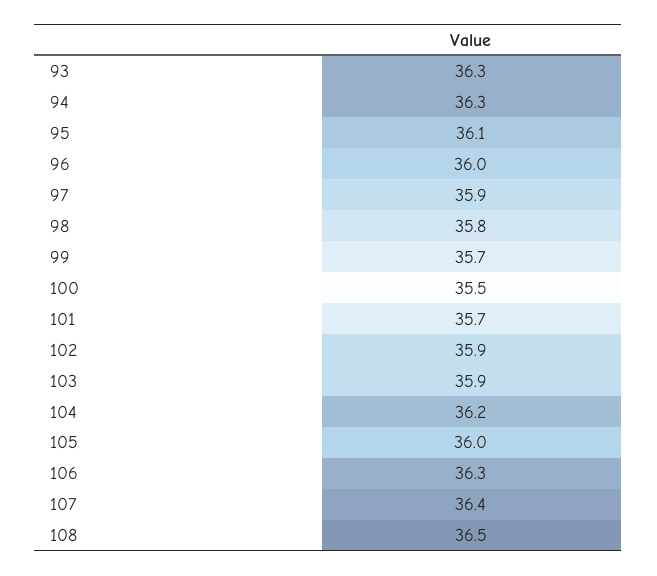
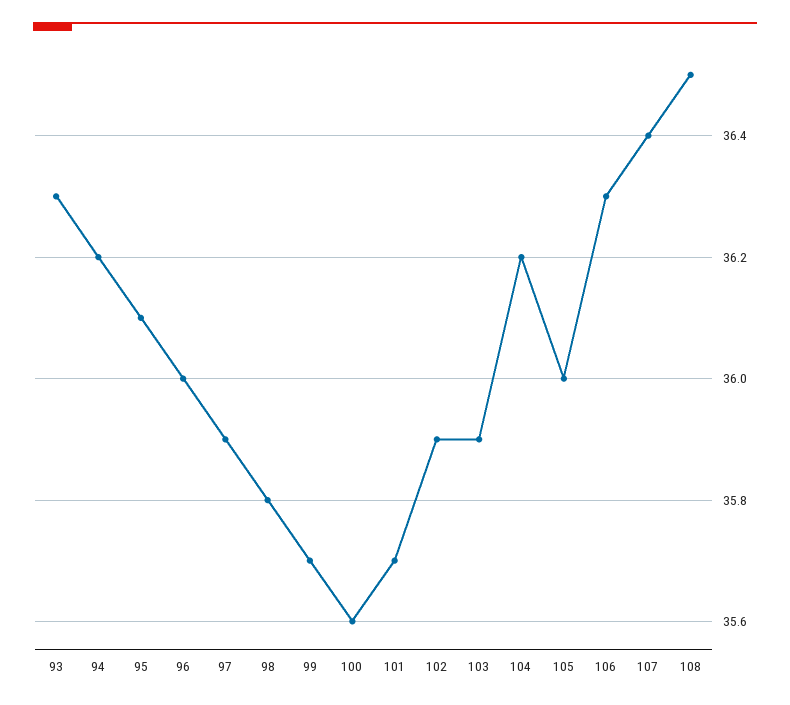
  {
    "93": 36.3,
-   "94": 36.3,
+   "94": 36.2,
    "95": 36.1,
    "96": 36,
    "97": 35.9,
    "98": 35.8,
    "99": 35.7,
-   "100": 35.5,
+   "100": 35.6,
    "101": 35.7,
    "102": 35.9,
    "103": 35.9,
    "104": 36.2,
    "105": 36,
    "106": 36.3,
    "107": 36.4,
    "108": 36.5
  }

